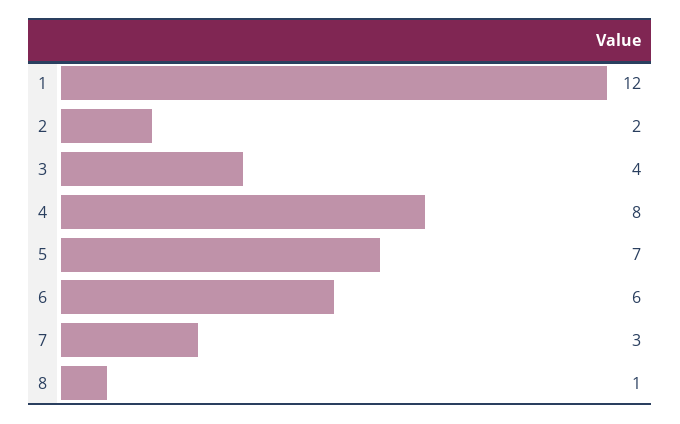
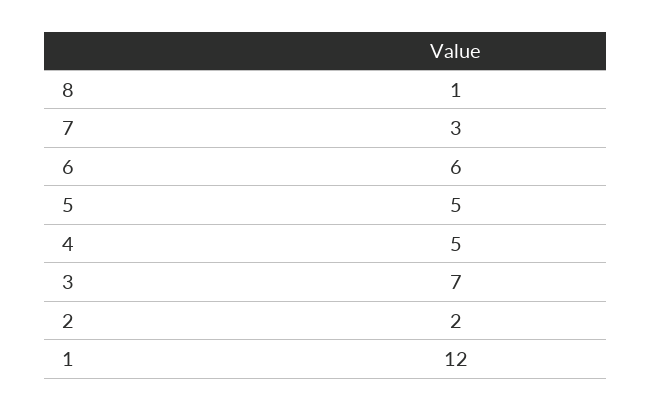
  {
    "1": 12,
    "2": 2,
-   "3": 4,
+   "3": 7,
-   "4": 8,
+   "4": 5,
-   "5": 7,
+   "5": 5,
    "6": 6,
    "7": 3,
    "8": 1
  }

